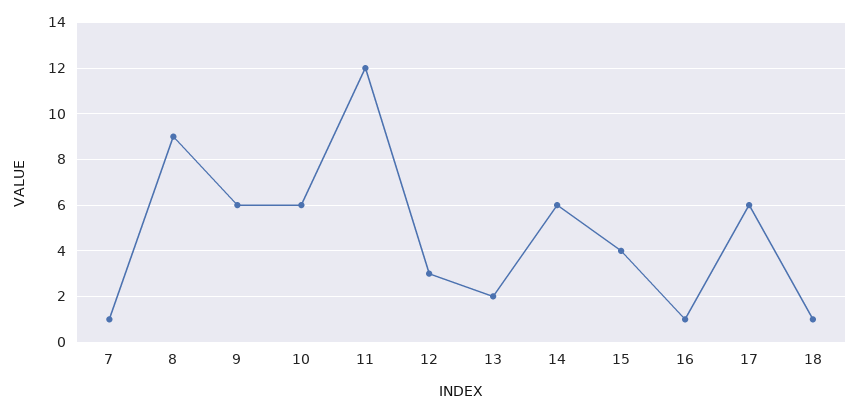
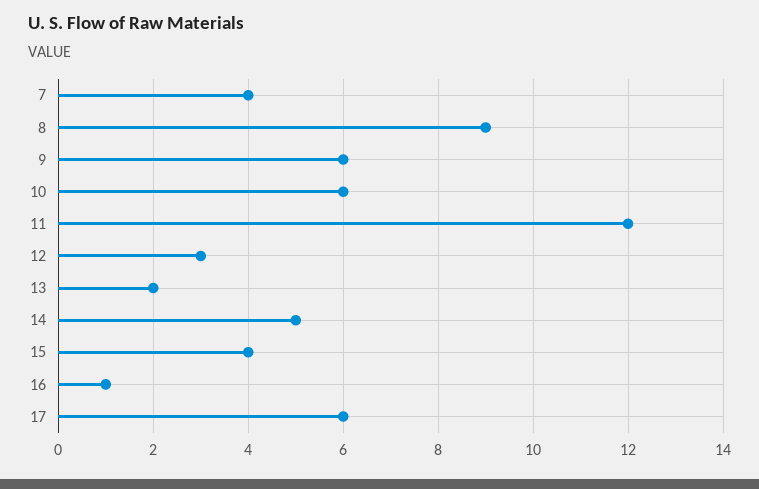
  {
-   "7": 1,
+   "7": 4,
    "8": 9,
    "9": 6,
    "10": 6,
    "11": 12,
    "12": 3,
    "13": 2,
-   "14": 6,
+   "14": 5,
    "15": 4,
    "16": 1,
-   "17": 6,
+   "17": 6
-   "18": 1
  }

